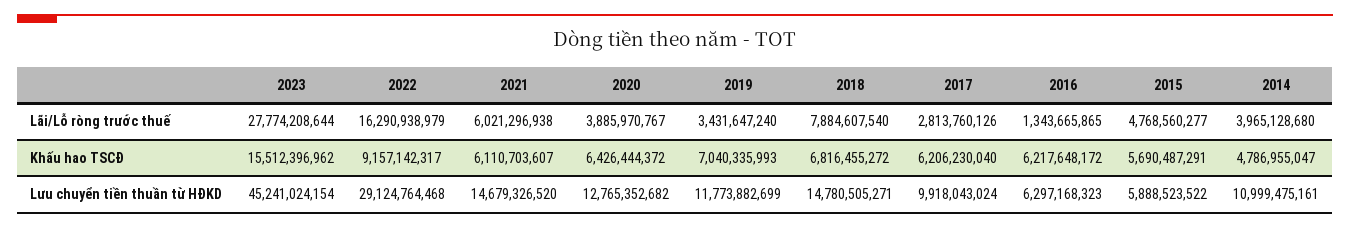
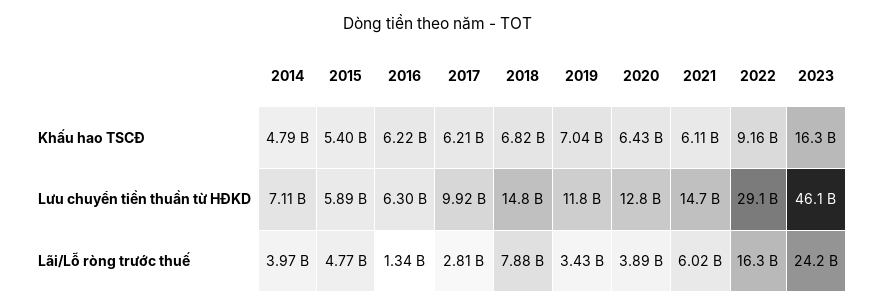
  {
    "2023": {
-     "Lãi/Lỗ ròng trước thuế": 27774208644,
+     "Lãi/Lỗ ròng trước thuế": 24200000000,
-     "Khấu hao TSCĐ": 15512396962,
+     "Khấu hao TSCĐ": 16300000000,
-     "Lưu chuyển tiền thuần từ HĐKD": 45241024154
+     "Lưu chuyển tiền thuần từ HĐKD": 46100000000
    },
    "2022": {
      "Lãi/Lỗ ròng trước thuế": 16290938979,
      "Khấu hao TSCĐ": 9157142317,
      "Lưu chuyển tiền thuần từ HĐKD": 29124764468
    },
    "2021": {
      "Lãi/Lỗ ròng trước thuế": 6021296938,
      "Khấu hao TSCĐ": 6110703607,
      "Lưu chuyển tiền thuần từ HĐKD": 14679326520
    },
    "2020": {
      "Lãi/Lỗ ròng trước thuế": 3885970767,
      "Khấu hao TSCĐ": 6426444372,
      "Lưu chuyển tiền thuần từ HĐKD": 12765352682
    },
    "2019": {
      "Lãi/Lỗ ròng trước thuế": 3431647240,
      "Khấu hao TSCĐ": 7040335993,
      "Lưu chuyển tiền thuần từ HĐKD": 11773882699
    },
    "2018": {
      "Lãi/Lỗ ròng trước thuế": 7884607540,
      "Khấu hao TSCĐ": 6816455272,
      "Lưu chuyển tiền thuần từ HĐKD": 14780505271
    },
    "2017": {
      "Lãi/Lỗ ròng trước thuế": 2813760126,
      "Khấu hao TSCĐ": 6206230040,
      "Lưu chuyển tiền thuần từ HĐKD": 9918043024
    },
    "2016": {
      "Lãi/Lỗ ròng trước thuế": 1343665865,
      "Khấu hao TSCĐ": 6217648172,
      "Lưu chuyển tiền thuần từ HĐKD": 6297168323
    },
    "2015": {
      "Lãi/Lỗ ròng trước thuế": 4768560277,
-     "Khấu hao TSCĐ": 5690487291,
+     "Khấu hao TSCĐ": 5400000000,
      "Lưu chuyển tiền thuần từ HĐKD": 5888523522
    },
    "2014": {
      "Lãi/Lỗ ròng trước thuế": 3965128680,
      "Khấu hao TSCĐ": 4786955047,
-     "Lưu chuyển tiền thuần từ HĐKD": 10999475161
+     "Lưu chuyển tiền thuần từ HĐKD": 7110000000
    }
  }

